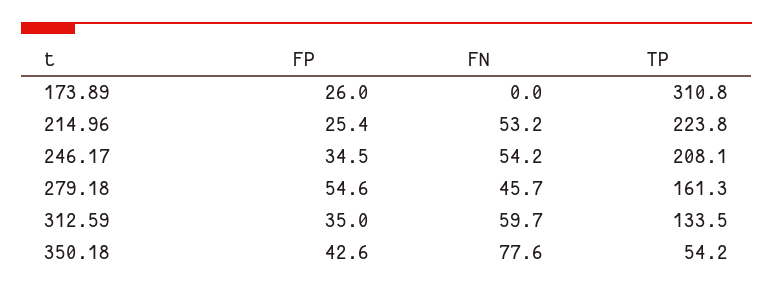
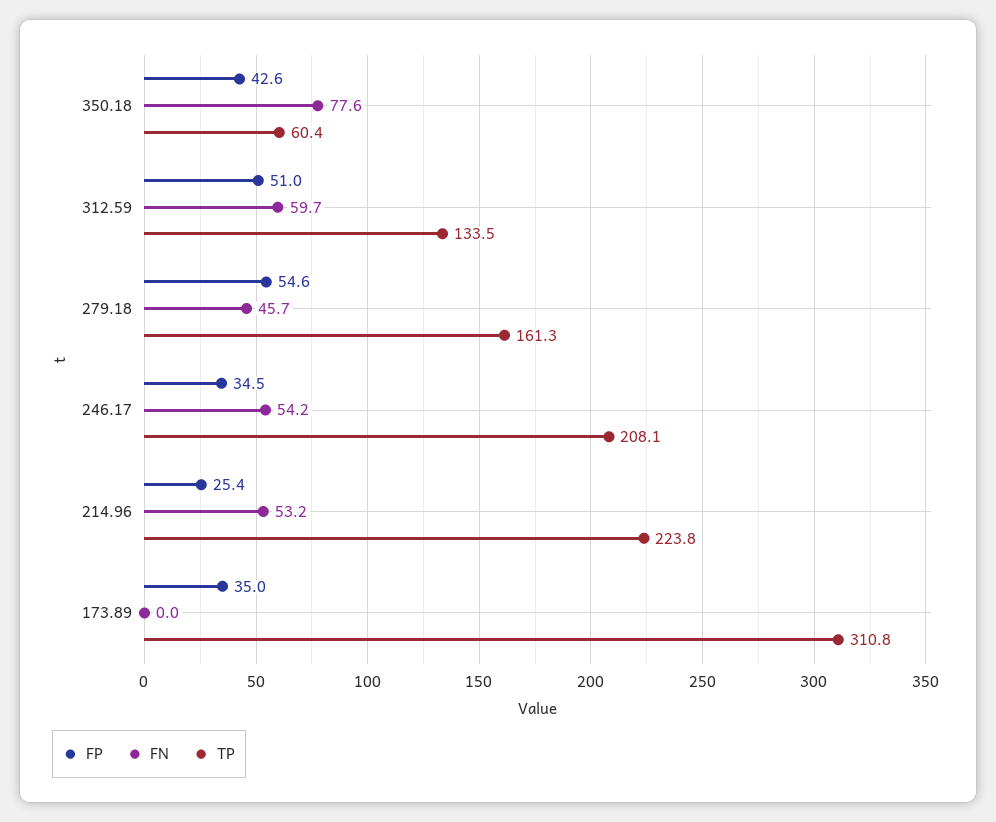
  {
    "FP": {
-     "173.89": 26,
+     "173.89": 35,
      "214.96": 25.4,
      "246.17": 34.5,
      "279.18": 54.6,
-     "312.59": 35,
+     "312.59": 51,
      "350.18": 42.6
    },
    "FN": {
      "173.89": 0,
      "214.96": 53.2,
      "246.17": 54.2,
      "279.18": 45.7,
      "312.59": 59.7,
      "350.18": 77.6
    },
    "TP": {
      "173.89": 310.8,
      "214.96": 223.8,
      "246.17": 208.1,
      "279.18": 161.3,
      "312.59": 133.5,
-     "350.18": 54.2
+     "350.18": 60.4
    }
  }

